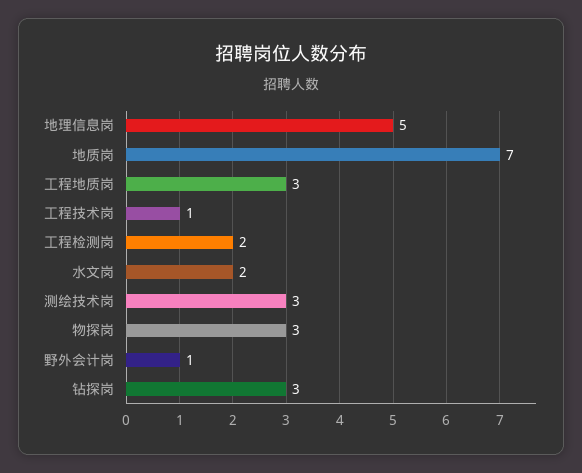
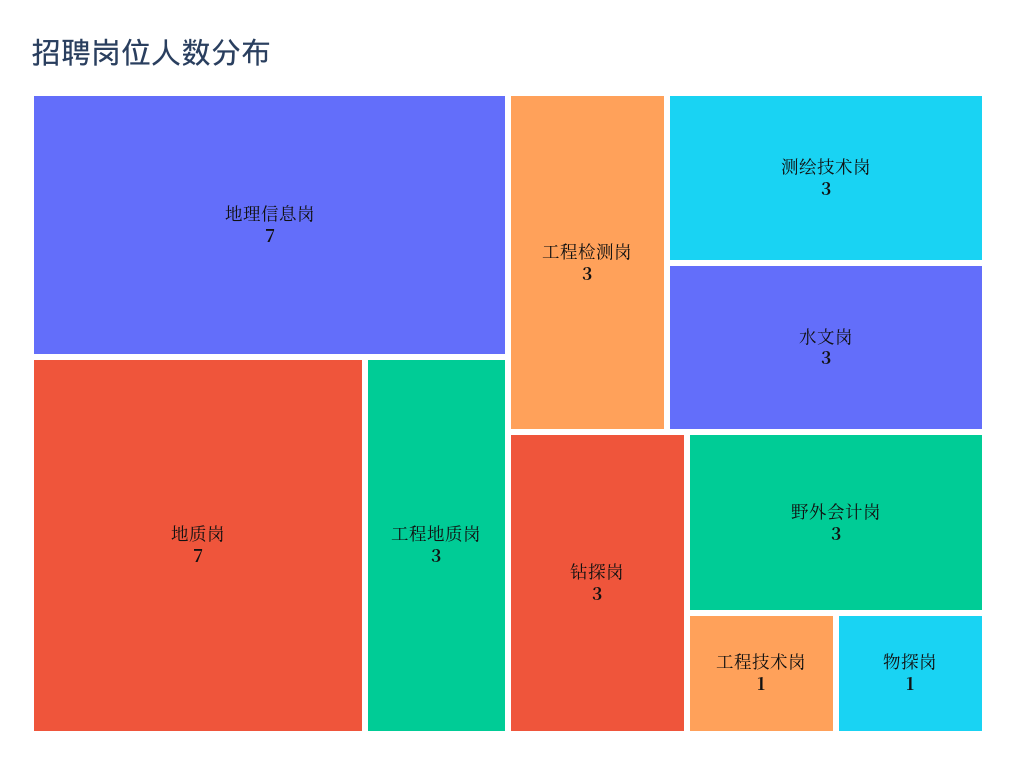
  {
-   "地理信息岗": 5,
+   "地理信息岗": 7,
    "地质岗": 7,
    "工程地质岗": 3,
    "工程技术岗": 1,
-   "工程检测岗": 2,
+   "工程检测岗": 3,
-   "水文岗": 2,
+   "水文岗": 3,
    "测绘技术岗": 3,
-   "物探岗": 3,
+   "物探岗": 1,
-   "野外会计岗": 1,
+   "野外会计岗": 3,
    "钻探岗": 3
  }

